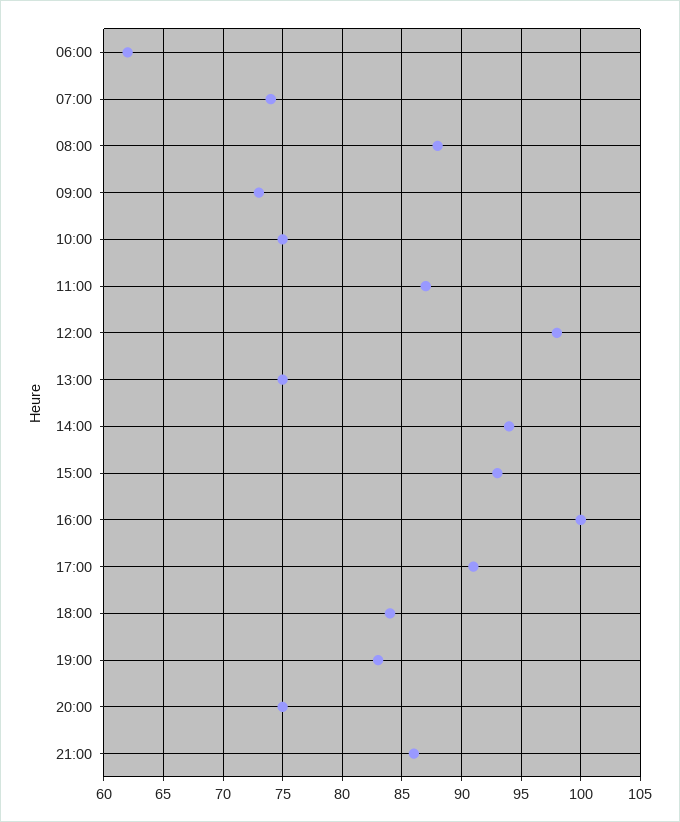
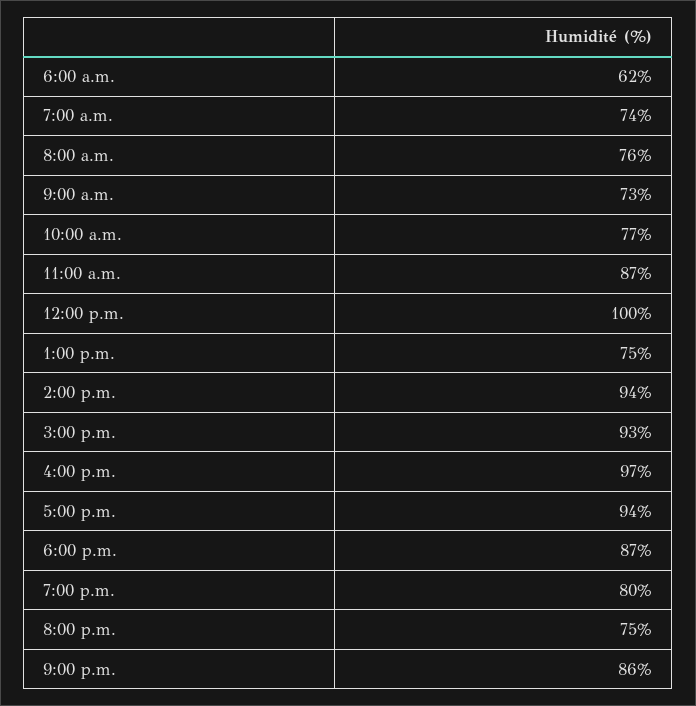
  {
    "06:00": 62,
    "07:00": 74,
-   "08:00": 88,
+   "08:00": 76,
    "09:00": 73,
-   "10:00": 75,
+   "10:00": 77,
    "11:00": 87,
-   "12:00": 98,
+   "12:00": 100,
    "13:00": 75,
    "14:00": 94,
    "15:00": 93,
-   "16:00": 100,
+   "16:00": 97,
-   "17:00": 91,
+   "17:00": 94,
-   "18:00": 84,
+   "18:00": 87,
-   "19:00": 83,
+   "19:00": 80,
    "20:00": 75,
    "21:00": 86
  }

